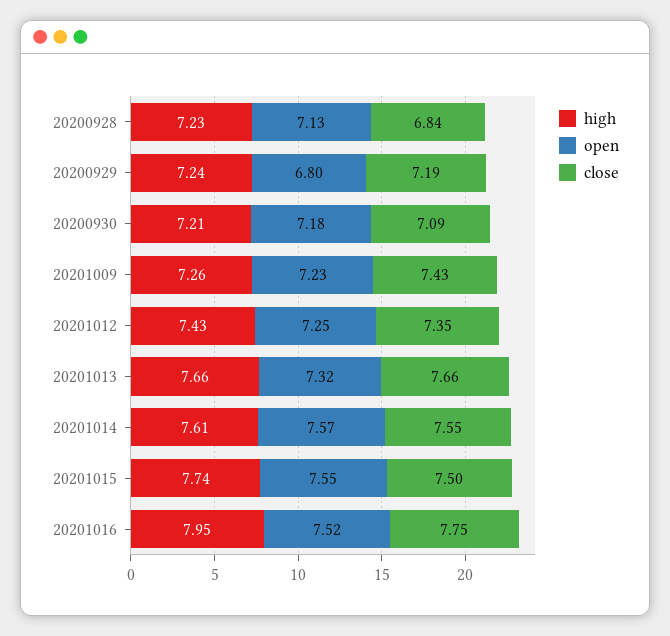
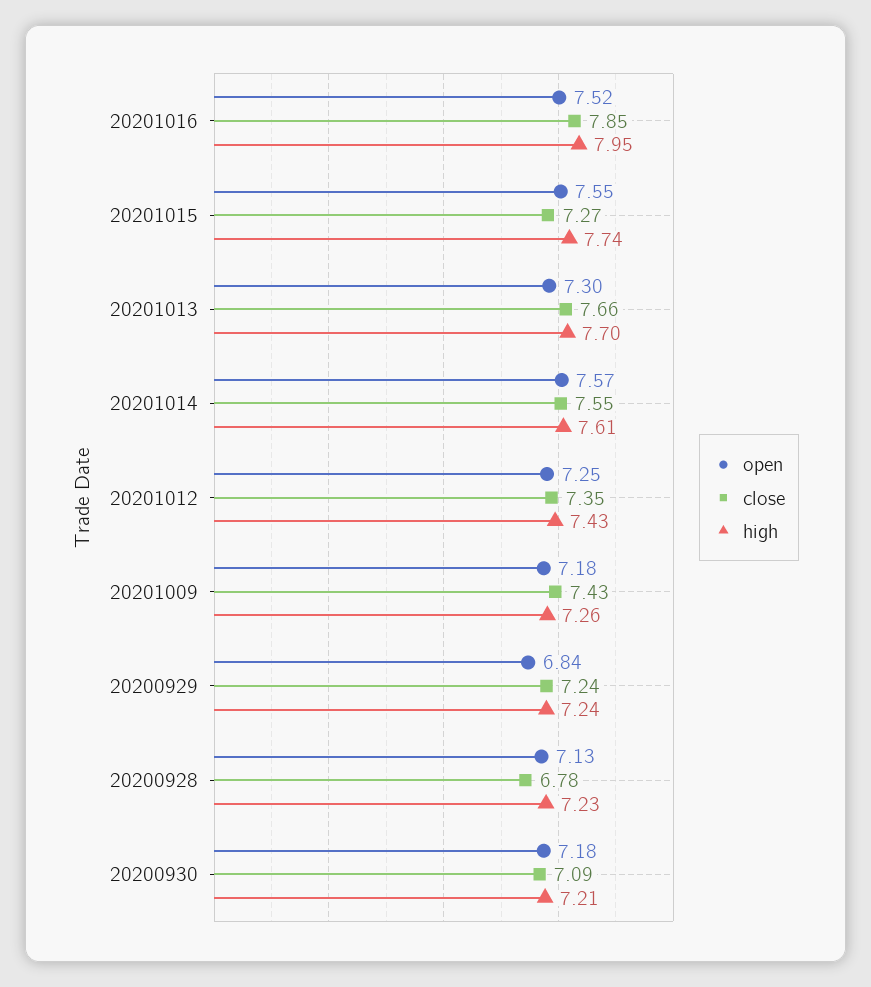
  {
    "high": {
      "20200928": 7.23,
      "20200929": 7.24,
      "20200930": 7.21,
      "20201009": 7.26,
      "20201012": 7.43,
-     "20201013": 7.66,
+     "20201013": 7.7,
      "20201014": 7.61,
      "20201015": 7.74,
      "20201016": 7.95
    },
    "open": {
      "20200928": 7.13,
-     "20200929": 6.8,
+     "20200929": 6.84,
      "20200930": 7.18,
-     "20201009": 7.23,
+     "20201009": 7.18,
      "20201012": 7.25,
-     "20201013": 7.32,
+     "20201013": 7.3,
      "20201014": 7.57,
      "20201015": 7.55,
      "20201016": 7.52
    },
    "close": {
-     "20200928": 6.84,
+     "20200928": 6.78,
-     "20200929": 7.19,
+     "20200929": 7.24,
      "20200930": 7.09,
      "20201009": 7.43,
      "20201012": 7.35,
      "20201013": 7.66,
      "20201014": 7.55,
-     "20201015": 7.5,
+     "20201015": 7.27,
-     "20201016": 7.75
+     "20201016": 7.85
    }
  }

